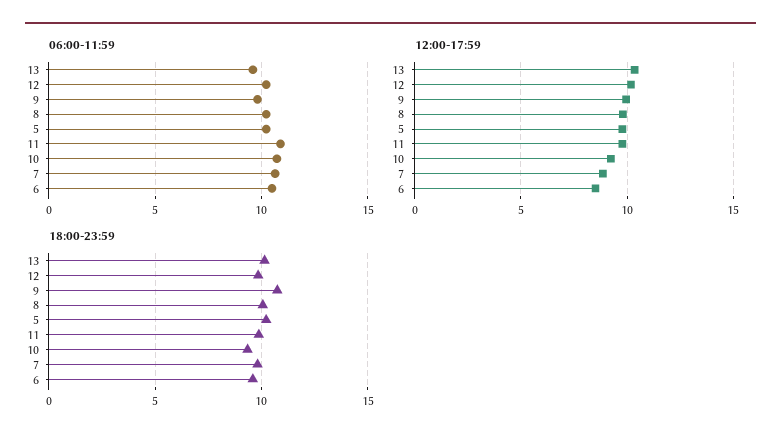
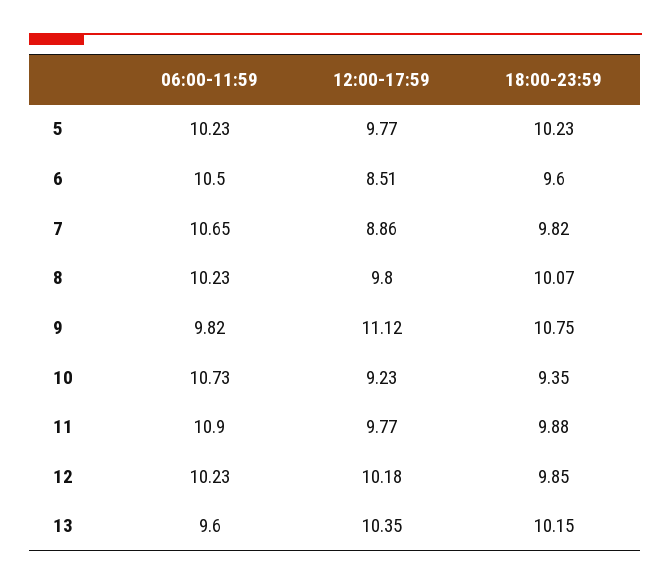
  {
    "06:00-11:59": {
      "13": 9.6,
      "12": 10.23,
      "9": 9.82,
      "8": 10.23,
      "5": 10.23,
      "11": 10.9,
      "10": 10.73,
      "7": 10.65,
      "6": 10.5
    },
    "12:00-17:59": {
      "13": 10.35,
      "12": 10.18,
-     "9": 10,
+     "9": 11.12,
      "8": 9.8,
      "5": 9.77,
      "11": 9.77,
      "10": 9.23,
      "7": 8.86,
      "6": 8.51
    },
    "18:00-23:59": {
      "13": 10.15,
      "12": 9.85,
      "9": 10.75,
      "8": 10.07,
      "5": 10.23,
      "11": 9.88,
      "10": 9.35,
      "7": 9.82,
      "6": 9.6
    }
  }

